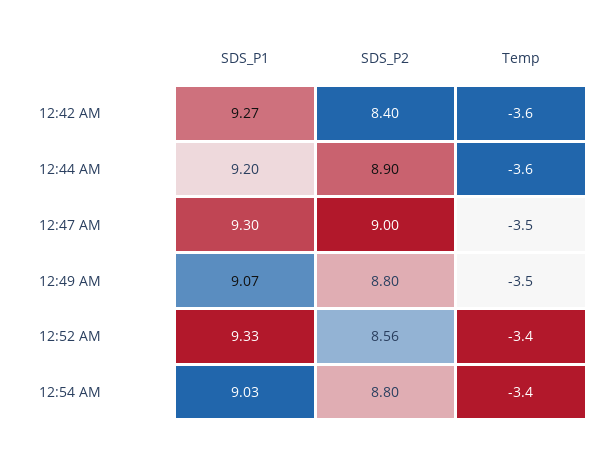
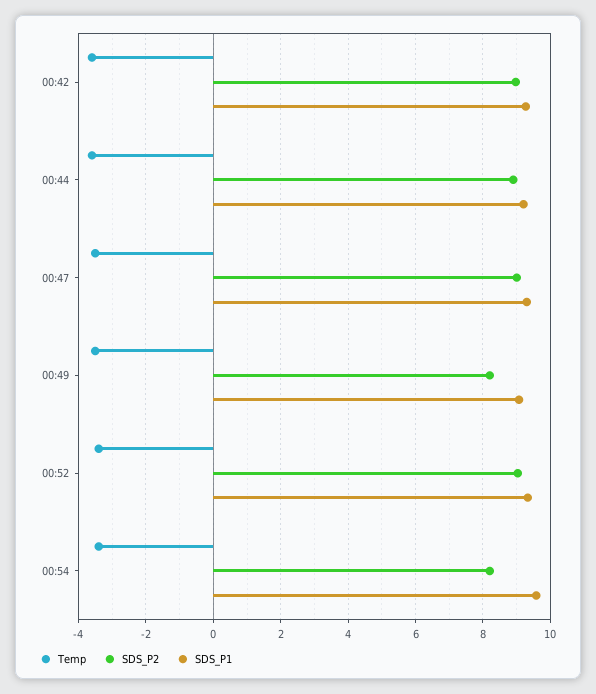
  {
    "SDS_P1": {
      "12:42 AM": 9.27,
      "12:44 AM": 9.2,
      "12:47 AM": 9.3,
      "12:49 AM": 9.07,
      "12:52 AM": 9.33,
-     "12:54 AM": 9.03
+     "12:54 AM": 9.6
    },
    "SDS_P2": {
-     "12:42 AM": 8.4,
+     "12:42 AM": 9,
      "12:44 AM": 8.9,
      "12:47 AM": 9,
-     "12:49 AM": 8.8,
+     "12:49 AM": 8.2,
-     "12:52 AM": 8.56,
+     "12:52 AM": 9,
-     "12:54 AM": 8.8
+     "12:54 AM": 8.2
    },
    "Temp": {
      "12:42 AM": -3.6,
      "12:44 AM": -3.6,
      "12:47 AM": -3.5,
      "12:49 AM": -3.5,
      "12:52 AM": -3.4,
      "12:54 AM": -3.4
    }
  }

